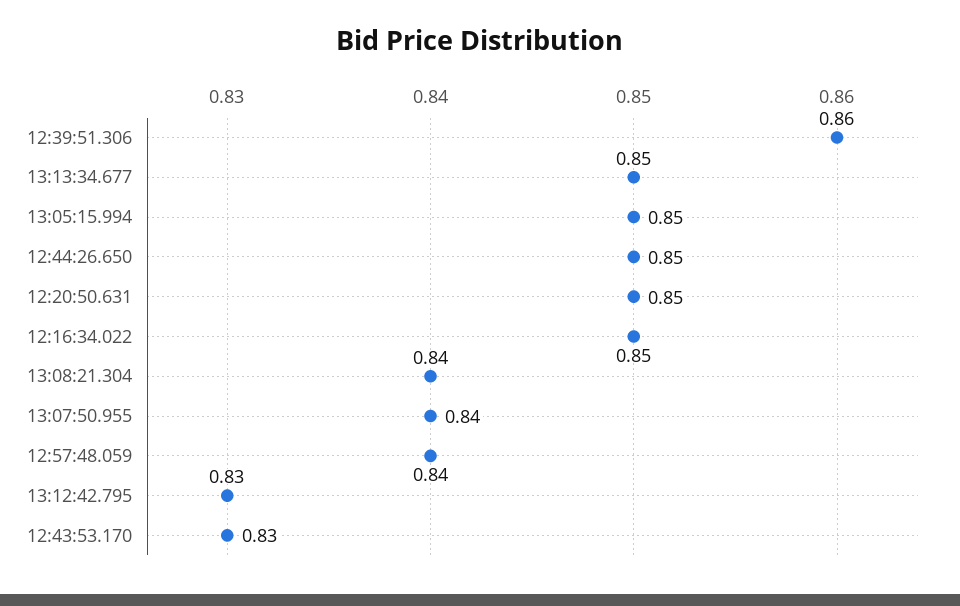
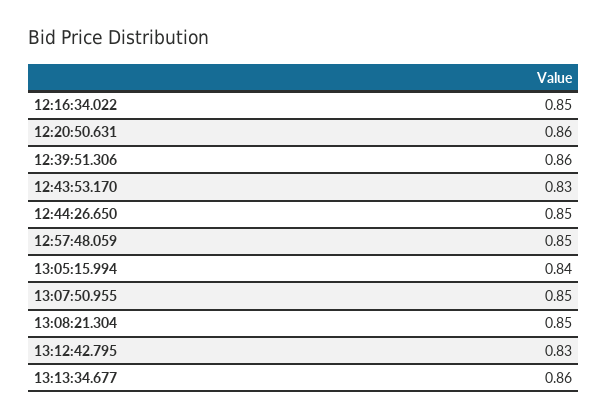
  {
    "12:39:51.306": 0.86,
-   "13:13:34.677": 0.85,
+   "13:13:34.677": 0.86,
-   "13:05:15.994": 0.85,
+   "13:05:15.994": 0.84,
    "12:44:26.650": 0.85,
-   "12:20:50.631": 0.85,
+   "12:20:50.631": 0.86,
    "12:16:34.022": 0.85,
-   "13:08:21.304": 0.84,
+   "13:08:21.304": 0.85,
-   "13:07:50.955": 0.84,
+   "13:07:50.955": 0.85,
-   "12:57:48.059": 0.84,
+   "12:57:48.059": 0.85,
    "13:12:42.795": 0.83,
    "12:43:53.170": 0.83
  }

